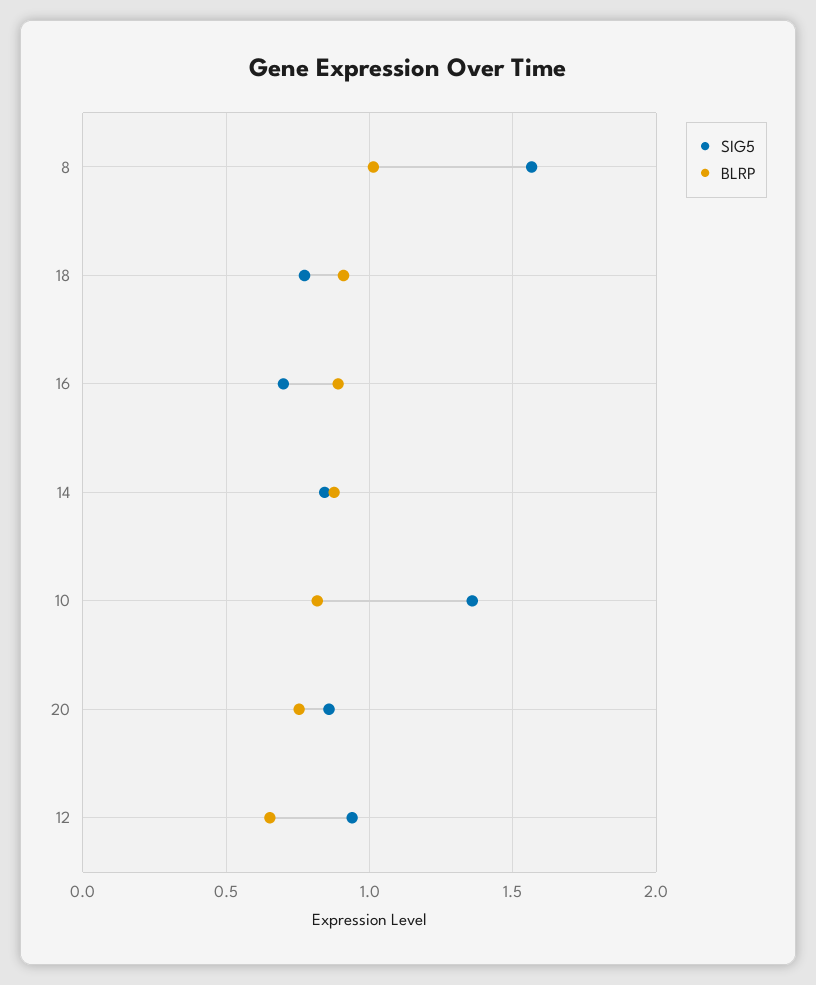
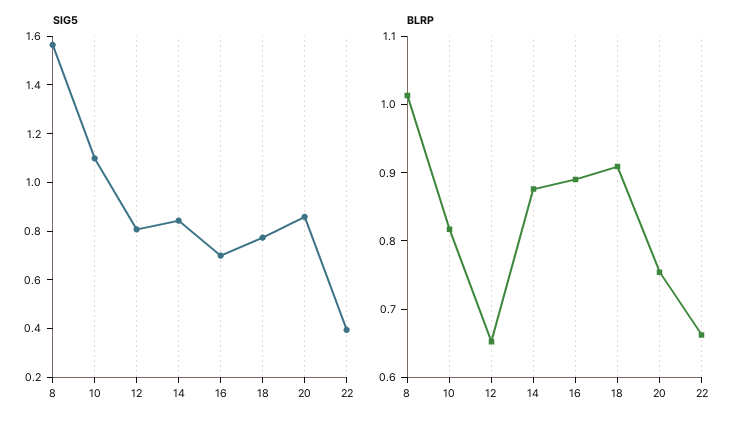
  {
    "SIG5": {
      "8": 1.55,
      "18": 0.75,
      "16": 0.7,
      "14": 0.85,
-     "10": 1.35,
+     "10": 1.1,
      "20": 0.85,
-     "12": 0.95
+     "12": 0.8,
+     "22": 0.4
    },
    "BLRP": {
      "8": 1.02,
      "18": 0.9,
      "16": 0.9,
      "14": 0.88,
      "10": 0.82,
      "20": 0.76,
-     "12": 0.66
+     "12": 0.66,
+     "22": 0.66
    }
  }

